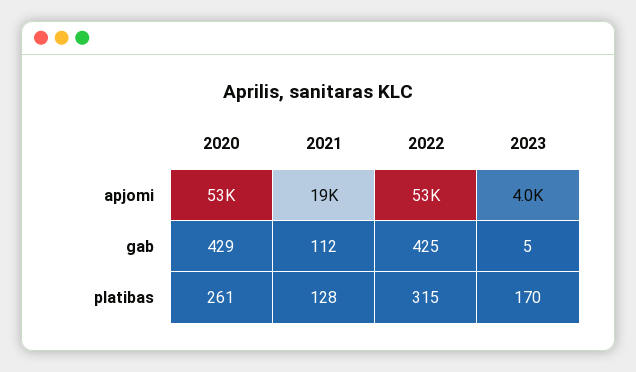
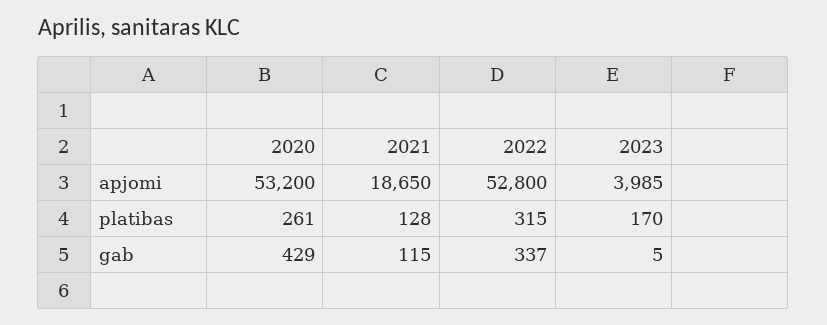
  {
    "2020": {
      "apjomi": 53200,
      "gab": 429,
      "platibas": 261
    },
    "2021": {
      "apjomi": 18650,
-     "gab": 112,
+     "gab": 115,
      "platibas": 128
    },
    "2022": {
      "apjomi": 52800,
-     "gab": 425,
+     "gab": 337,
      "platibas": 315
    },
    "2023": {
      "apjomi": 3985,
      "gab": 5,
      "platibas": 170
    }
  }

